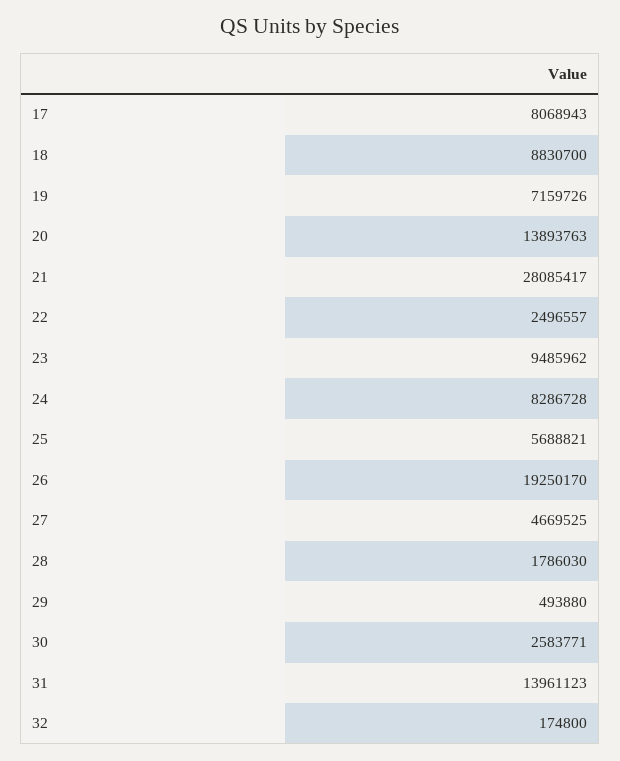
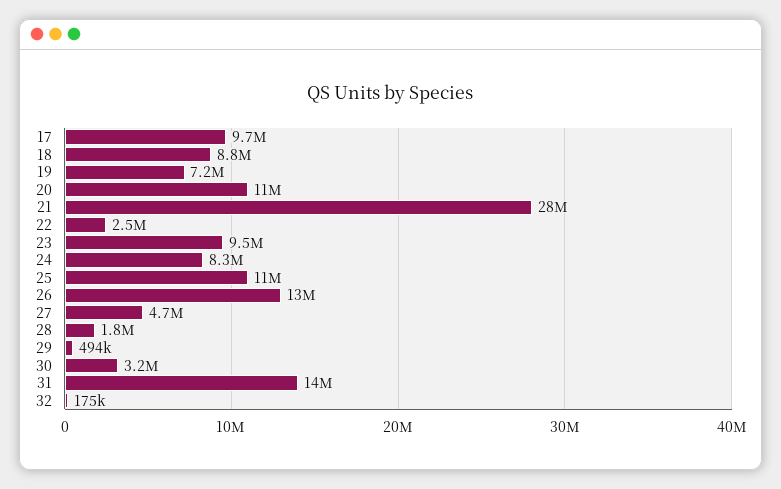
  {
-   "17": 8068943,
+   "17": 9700000,
    "18": 8830700,
    "19": 7159726,
-   "20": 13893763,
+   "20": 11000000,
    "21": 28085417,
    "22": 2496557,
    "23": 9485962,
    "24": 8286728,
-   "25": 5688821,
+   "25": 11000000,
-   "26": 19250170,
+   "26": 13000000,
    "27": 4669525,
    "28": 1786030,
    "29": 493880,
-   "30": 2583771,
+   "30": 3200000,
    "31": 13961123,
    "32": 174800
  }

